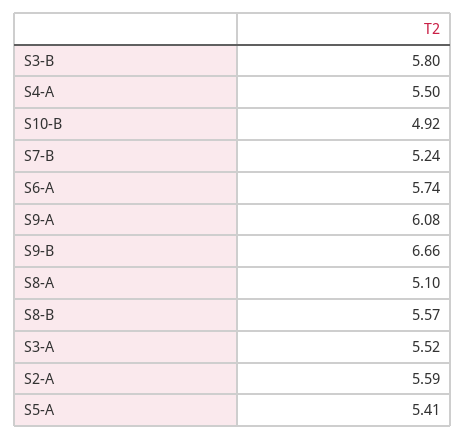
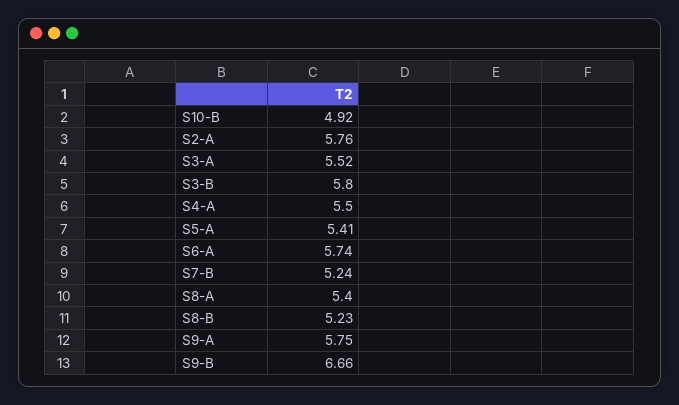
  {
    "S3-B": 5.8,
    "S4-A": 5.5,
    "S10-B": 4.92,
    "S7-B": 5.24,
    "S6-A": 5.74,
-   "S9-A": 6.08,
+   "S9-A": 5.75,
    "S9-B": 6.66,
-   "S8-A": 5.1,
+   "S8-A": 5.4,
-   "S8-B": 5.57,
+   "S8-B": 5.23,
    "S3-A": 5.52,
-   "S2-A": 5.59,
+   "S2-A": 5.76,
    "S5-A": 5.41
  }

